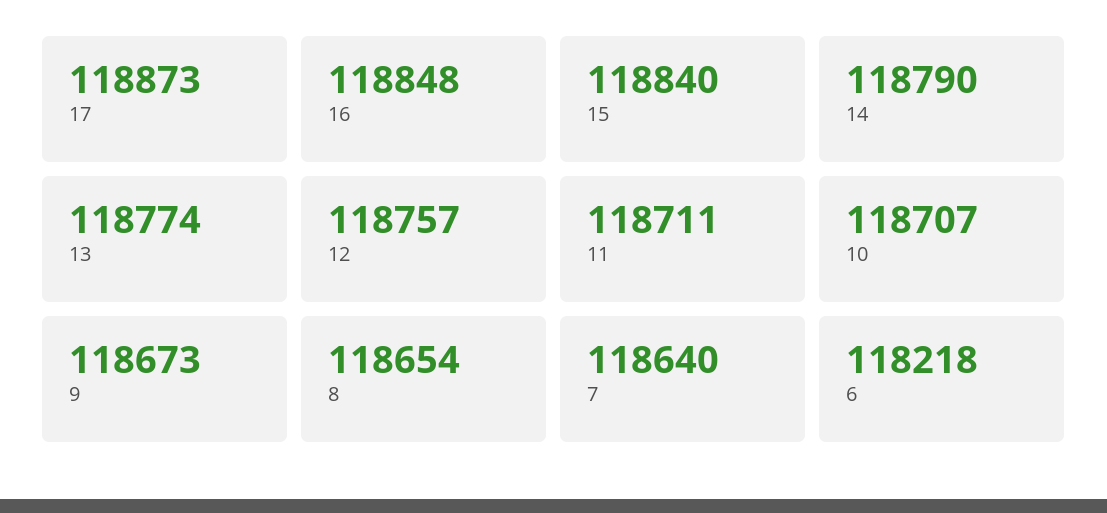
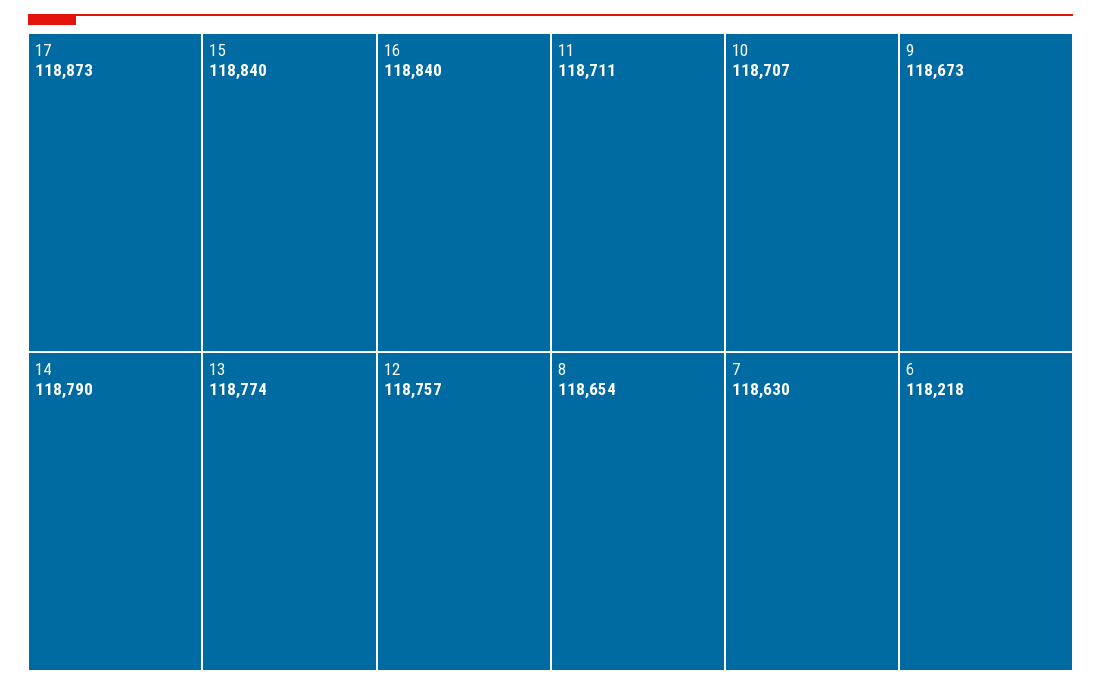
  {
    "17": 118873,
-   "16": 118848,
+   "16": 118840,
    "15": 118840,
    "14": 118790,
    "13": 118774,
    "12": 118757,
    "11": 118711,
    "10": 118707,
    "9": 118673,
    "8": 118654,
-   "7": 118640,
+   "7": 118630,
    "6": 118218
  }

